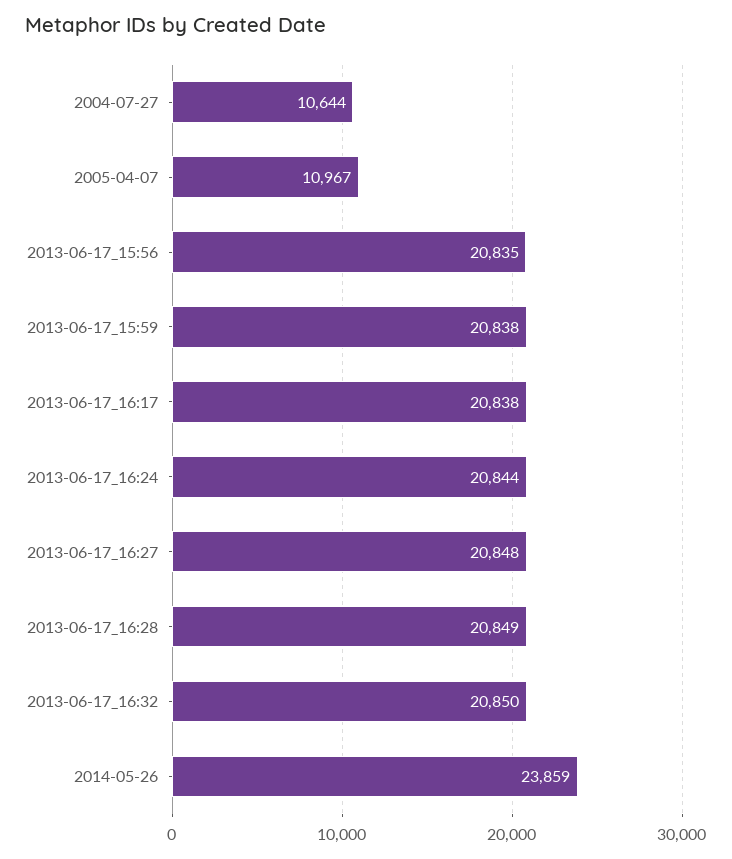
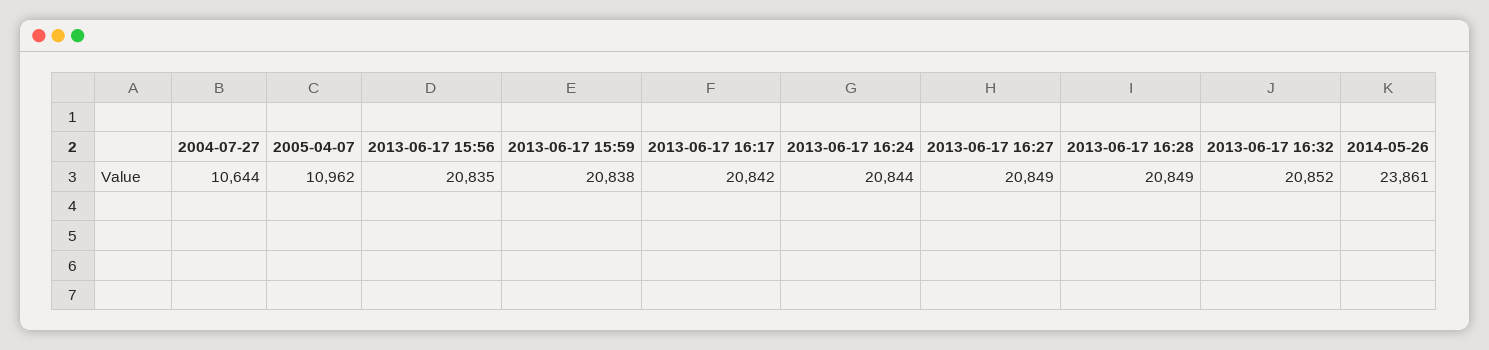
  {
    "2004-07-27": 10644,
-   "2005-04-07": 10967,
+   "2005-04-07": 10962,
    "2013-06-17_15:56": 20835,
    "2013-06-17_15:59": 20838,
-   "2013-06-17_16:17": 20838,
+   "2013-06-17_16:17": 20842,
    "2013-06-17_16:24": 20844,
-   "2013-06-17_16:27": 20848,
+   "2013-06-17_16:27": 20849,
    "2013-06-17_16:28": 20849,
-   "2013-06-17_16:32": 20850,
+   "2013-06-17_16:32": 20852,
-   "2014-05-26": 23859
+   "2014-05-26": 23861
  }

